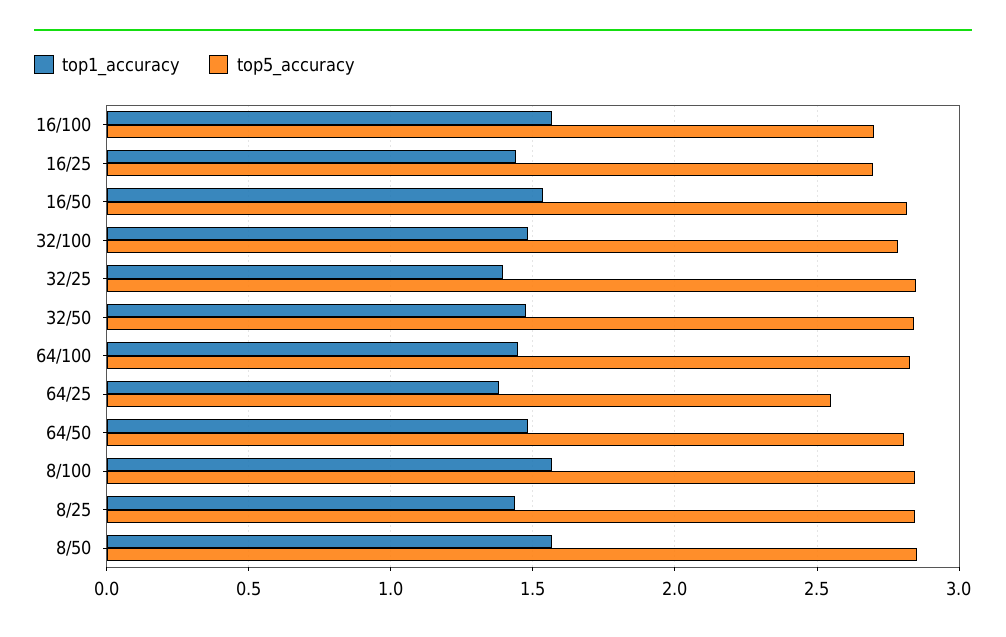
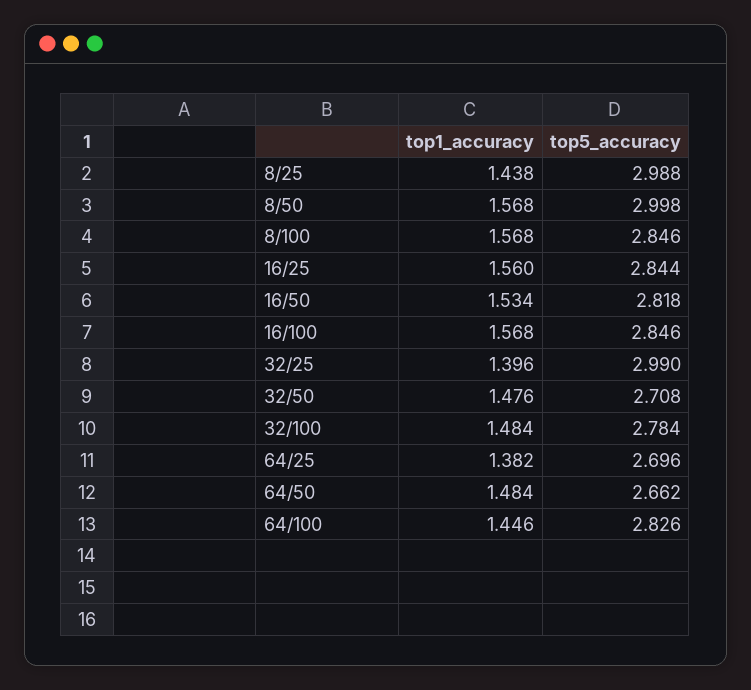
  {
    "top1_accuracy": {
      "16/100": 1.568,
-     "16/25": 1.45,
+     "16/25": 1.56,
      "16/50": 1.534,
      "32/100": 1.484,
      "32/25": 1.396,
      "32/50": 1.476,
      "64/100": 1.446,
      "64/25": 1.382,
      "64/50": 1.484,
      "8/100": 1.568,
      "8/25": 1.438,
      "8/50": 1.568
    },
    "top5_accuracy": {
-     "16/100": 2.7,
+     "16/100": 2.846,
-     "16/25": 2.7,
+     "16/25": 2.844,
      "16/50": 2.818,
      "32/100": 2.784,
-     "32/25": 2.85,
+     "32/25": 2.99,
-     "32/50": 2.85,
+     "32/50": 2.708,
      "64/100": 2.826,
-     "64/25": 2.55,
+     "64/25": 2.696,
-     "64/50": 2.8,
+     "64/50": 2.662,
      "8/100": 2.846,
-     "8/25": 2.85,
+     "8/25": 2.988,
-     "8/50": 2.85
+     "8/50": 2.998
    }
  }

